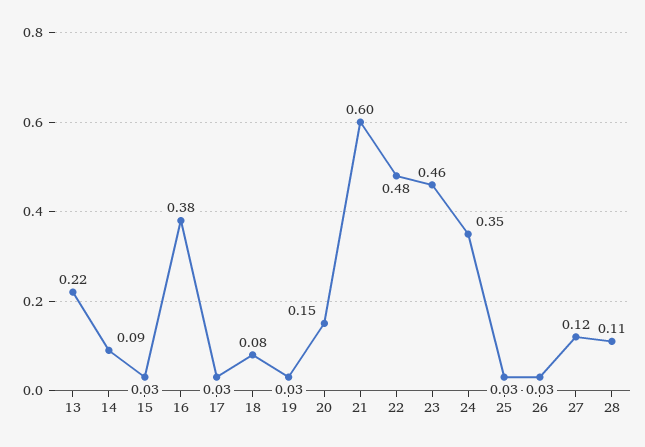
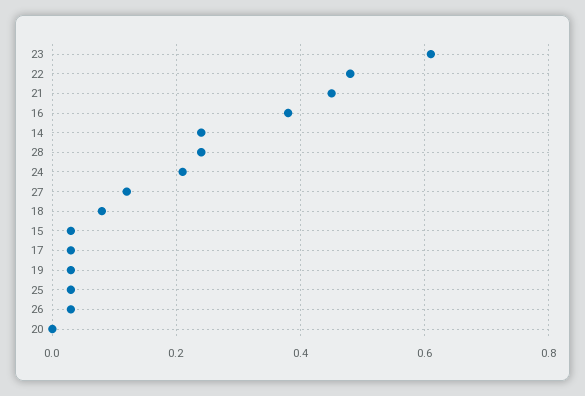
  {
-   "13": 0.22,
-   "14": 0.09,
+   "14": 0.25,
    "15": 0.03,
    "16": 0.38,
    "17": 0.03,
    "18": 0.08,
    "19": 0.03,
-   "20": 0.15,
+   "20": 0,
-   "21": 0.6,
+   "21": 0.45,
    "22": 0.48,
-   "23": 0.46,
+   "23": 0.6,
-   "24": 0.35,
+   "24": 0.2,
    "25": 0.03,
    "26": 0.03,
    "27": 0.12,
-   "28": 0.11
+   "28": 0.25
  }

